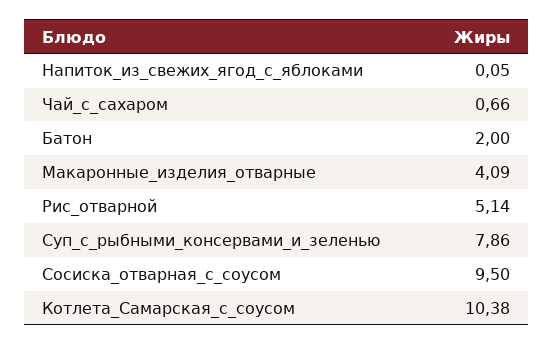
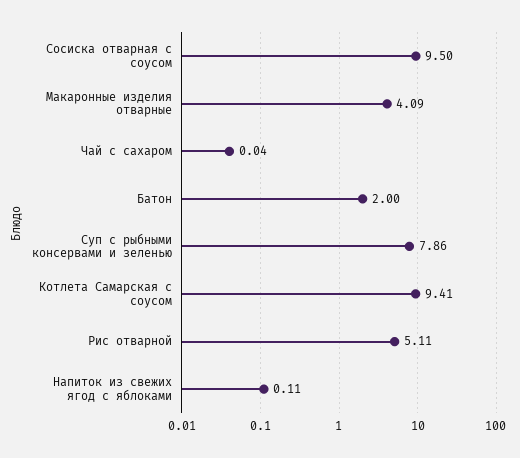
  {
-   "Напиток_из_свежих_ягод_с_яблоками": 0.05,
+   "Напиток_из_свежих_ягод_с_яблоками": 0.11,
-   "Чай_с_сахаром": 0.66,
+   "Чай_с_сахаром": 0.04,
    "Батон": 2,
    "Макаронные_изделия_отварные": 4.09,
-   "Рис_отварной": 5.14,
+   "Рис_отварной": 5.11,
    "Суп_с_рыбными_консервами_и_зеленью": 7.86,
    "Сосиска_отварная_с_соусом": 9.5,
-   "Котлета_Самарская_с_соусом": 10.38
+   "Котлета_Самарская_с_соусом": 9.41
  }

